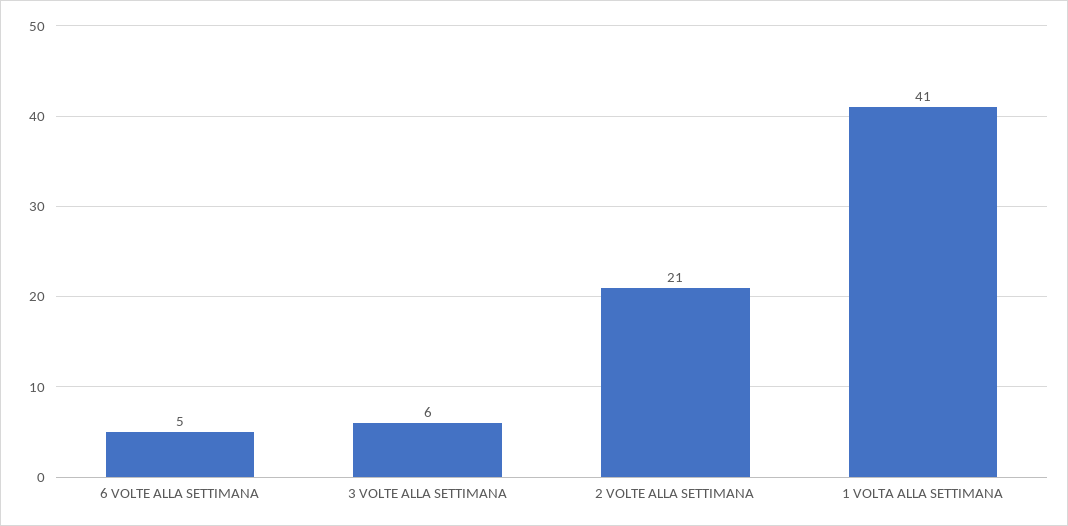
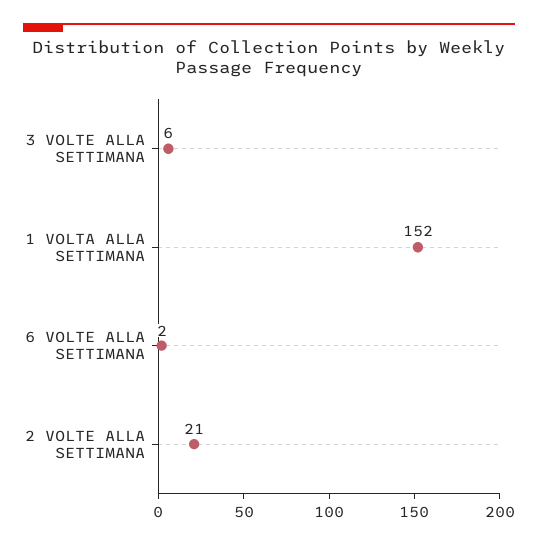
  {
-   "6 VOLTE ALLA SETTIMANA": 5,
+   "6 VOLTE ALLA SETTIMANA": 2,
    "3 VOLTE ALLA SETTIMANA": 6,
    "2 VOLTE ALLA SETTIMANA": 21,
-   "1 VOLTA ALLA SETTIMANA": 41
+   "1 VOLTA ALLA SETTIMANA": 152
  }

